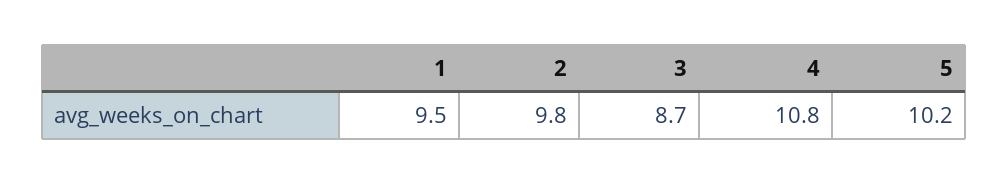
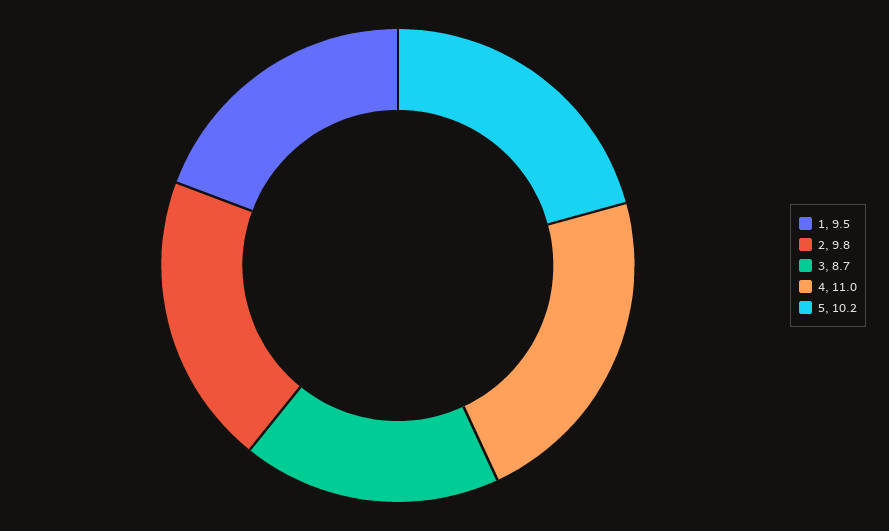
  {
    "1": 9.5,
    "2": 9.8,
    "3": 8.7,
-   "4": 10.8,
+   "4": 11,
    "5": 10.2
  }

